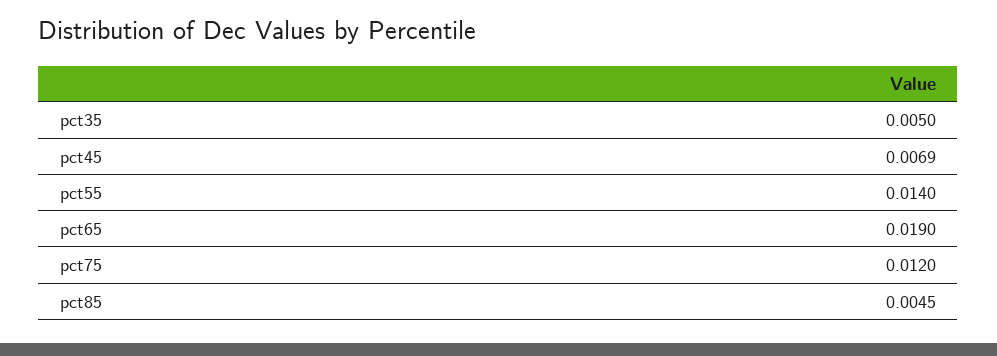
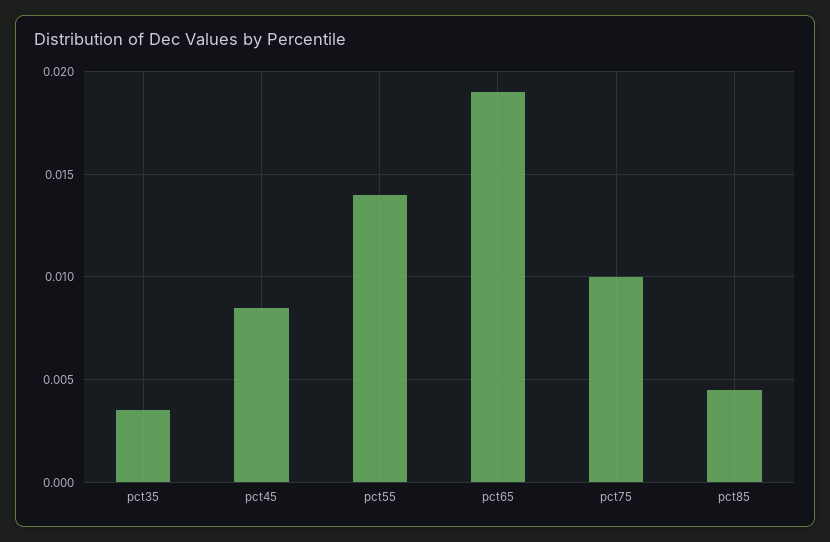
  {
-   "pct35": 0.005,
+   "pct35": 0.0035,
-   "pct45": 0.0069,
+   "pct45": 0.0085,
    "pct55": 0.014,
    "pct65": 0.019,
-   "pct75": 0.012,
+   "pct75": 0.01,
    "pct85": 0.0045
  }

